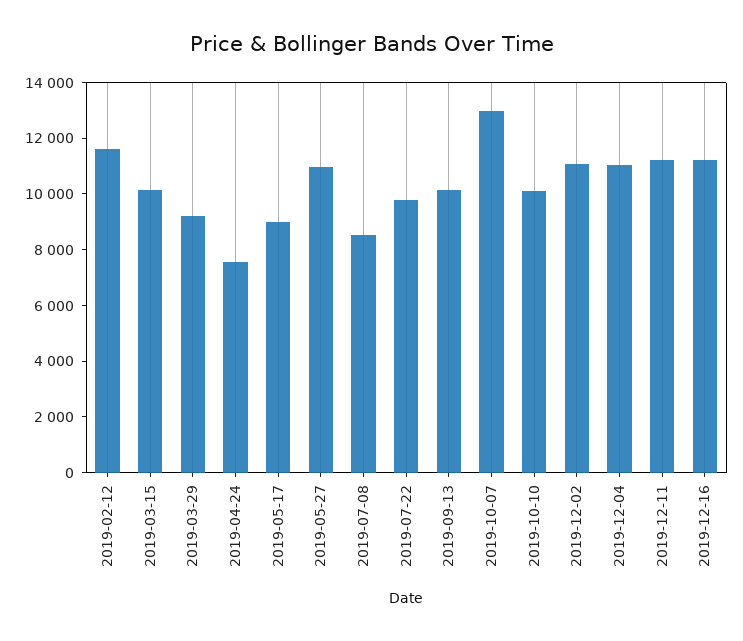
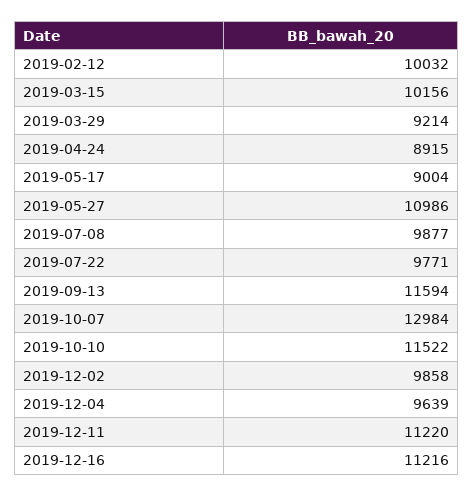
  {
-   "2019-02-12": 11500,
+   "2019-02-12": 10032,
    "2019-03-15": 10156,
    "2019-03-29": 9214,
-   "2019-04-24": 7500,
+   "2019-04-24": 8915,
    "2019-05-17": 9004,
    "2019-05-27": 10986,
-   "2019-07-08": 8500,
+   "2019-07-08": 9877,
    "2019-07-22": 9771,
-   "2019-09-13": 10000,
+   "2019-09-13": 11594,
    "2019-10-07": 12984,
-   "2019-10-10": 10000,
+   "2019-10-10": 11522,
-   "2019-12-02": 11000,
+   "2019-12-02": 9858,
-   "2019-12-04": 11000,
+   "2019-12-04": 9639,
    "2019-12-11": 11220,
    "2019-12-16": 11216
  }

